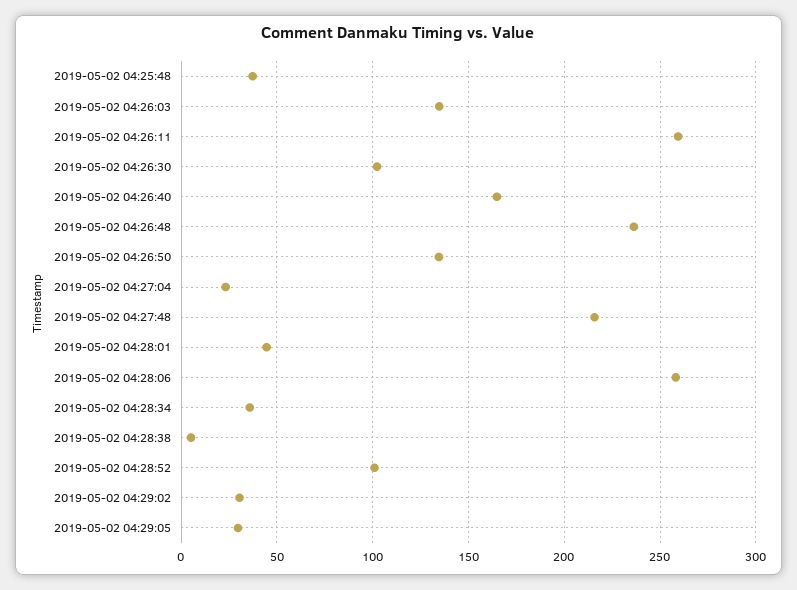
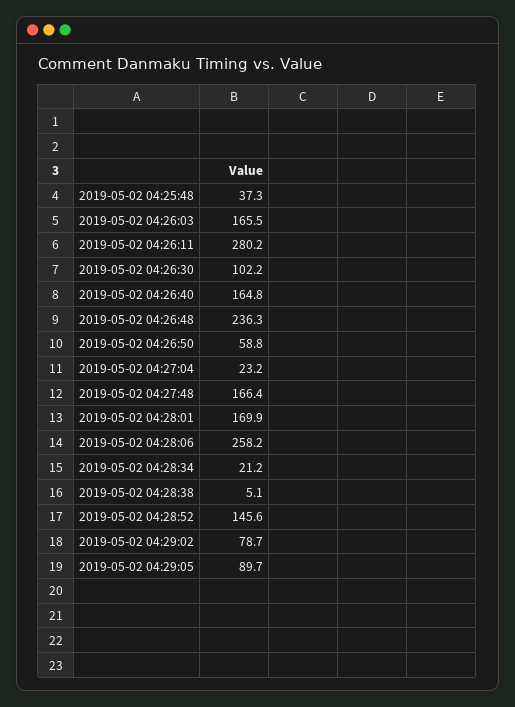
  {
    "2019-05-02 04:25:48": 37.3,
-   "2019-05-02 04:26:03": 135,
+   "2019-05-02 04:26:03": 165.5,
-   "2019-05-02 04:26:11": 260,
+   "2019-05-02 04:26:11": 280.2,
    "2019-05-02 04:26:30": 102.2,
    "2019-05-02 04:26:40": 164.8,
    "2019-05-02 04:26:48": 236.3,
-   "2019-05-02 04:26:50": 135,
+   "2019-05-02 04:26:50": 58.8,
    "2019-05-02 04:27:04": 23.2,
-   "2019-05-02 04:27:48": 215,
+   "2019-05-02 04:27:48": 166.4,
-   "2019-05-02 04:28:01": 45,
+   "2019-05-02 04:28:01": 169.9,
    "2019-05-02 04:28:06": 258.2,
-   "2019-05-02 04:28:34": 35,
+   "2019-05-02 04:28:34": 21.2,
    "2019-05-02 04:28:38": 5.1,
-   "2019-05-02 04:28:52": 100,
+   "2019-05-02 04:28:52": 145.6,
-   "2019-05-02 04:29:02": 30,
+   "2019-05-02 04:29:02": 78.7,
-   "2019-05-02 04:29:05": 30
+   "2019-05-02 04:29:05": 89.7
  }

